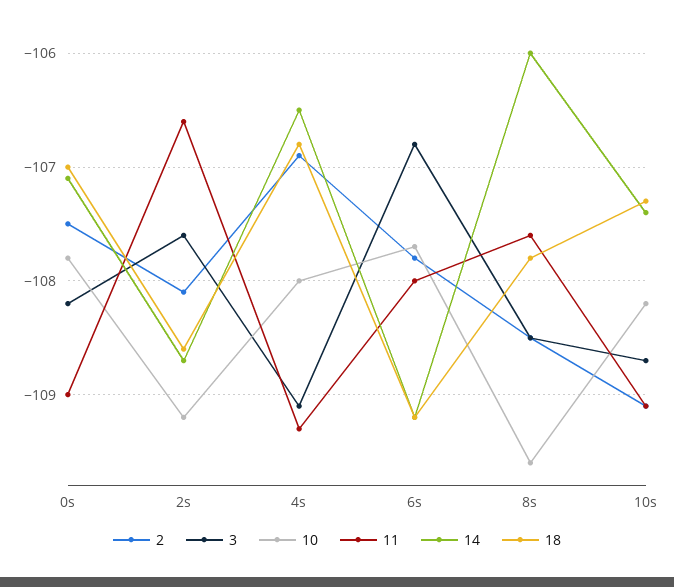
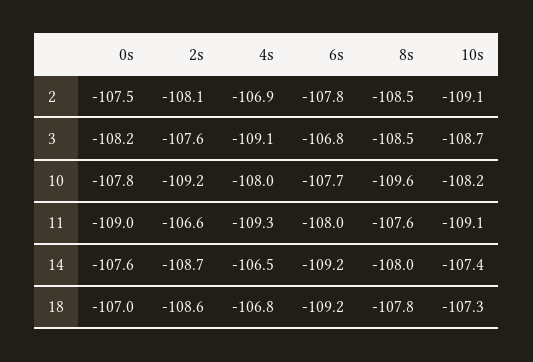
  {
    "2": {
      "0s": -107.5,
      "2s": -108.1,
      "4s": -106.9,
      "6s": -107.8,
      "8s": -108.5,
      "10s": -109.1
    },
    "3": {
      "0s": -108.2,
      "2s": -107.6,
      "4s": -109.1,
      "6s": -106.8,
      "8s": -108.5,
      "10s": -108.7
    },
    "10": {
      "0s": -107.8,
      "2s": -109.2,
      "4s": -108,
      "6s": -107.7,
      "8s": -109.6,
      "10s": -108.2
    },
    "11": {
      "0s": -109,
      "2s": -106.6,
      "4s": -109.3,
      "6s": -108,
      "8s": -107.6,
      "10s": -109.1
    },
    "14": {
-     "0s": -107.1,
+     "0s": -107.6,
      "2s": -108.7,
      "4s": -106.5,
      "6s": -109.2,
-     "8s": -106,
+     "8s": -108,
      "10s": -107.4
    },
    "18": {
      "0s": -107,
      "2s": -108.6,
      "4s": -106.8,
      "6s": -109.2,
      "8s": -107.8,
      "10s": -107.3
    }
  }

